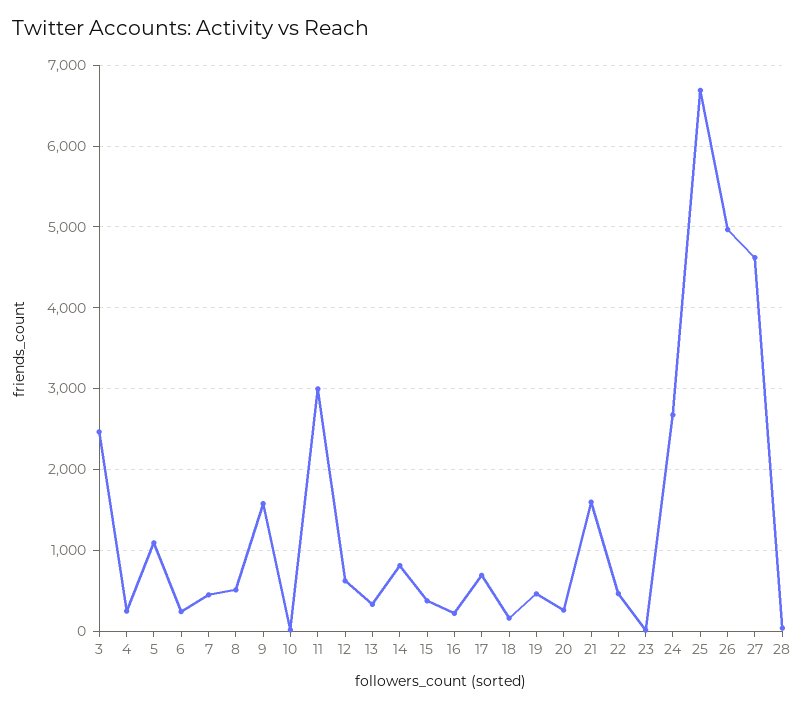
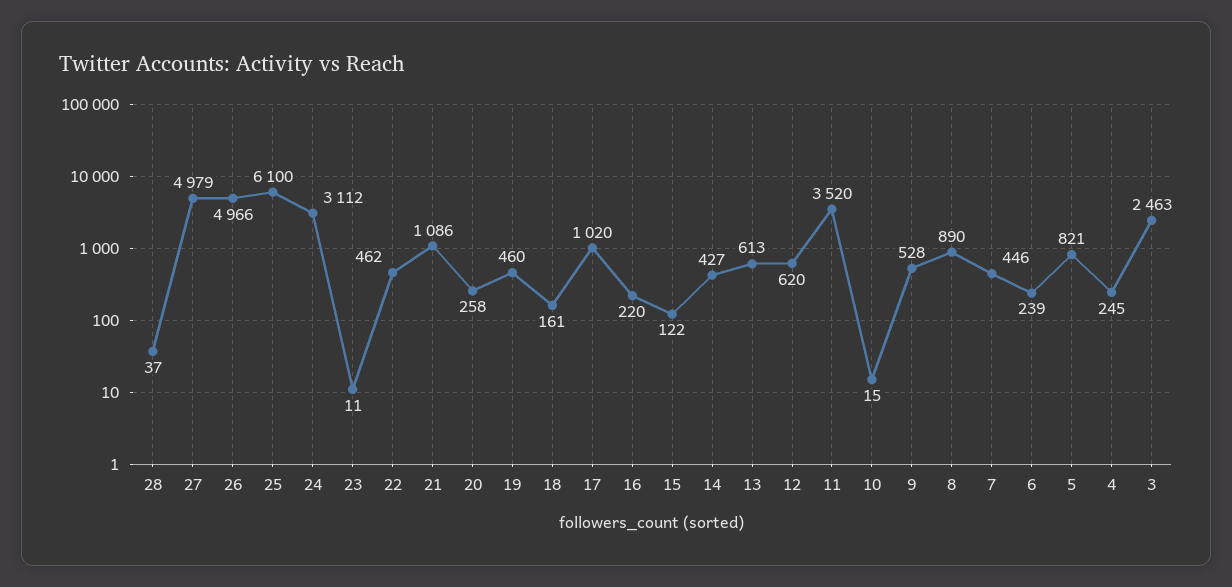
  {
    "3": 2463,
    "4": 245,
-   "5": 1100,
+   "5": 821,
    "6": 239,
    "7": 446,
-   "8": 500,
+   "8": 890,
-   "9": 1600,
+   "9": 528,
    "10": 15,
-   "11": 3000,
+   "11": 3520,
    "12": 620,
-   "13": 300,
+   "13": 613,
-   "14": 800,
+   "14": 427,
-   "15": 400,
+   "15": 122,
    "16": 220,
-   "17": 700,
+   "17": 1020,
    "18": 161,
    "19": 460,
    "20": 258,
-   "21": 1600,
+   "21": 1086,
    "22": 462,
    "23": 11,
-   "24": 2700,
+   "24": 3112,
-   "25": 6700,
+   "25": 6100,
    "26": 4966,
-   "27": 4600,
+   "27": 4979,
    "28": 37
  }

